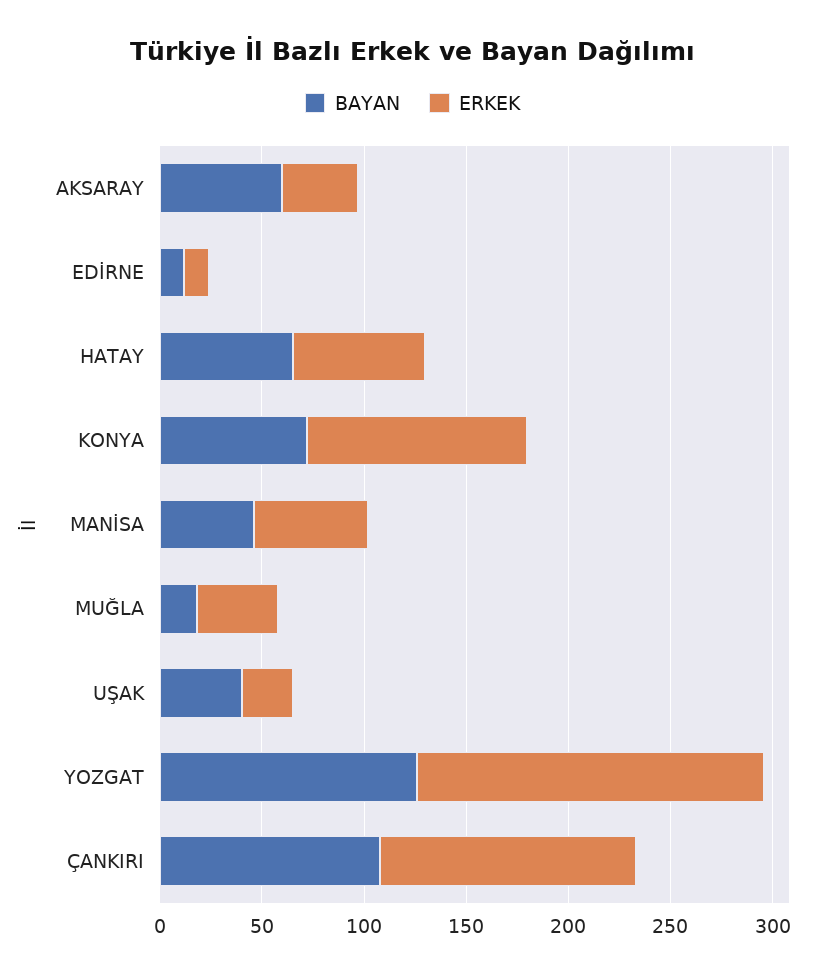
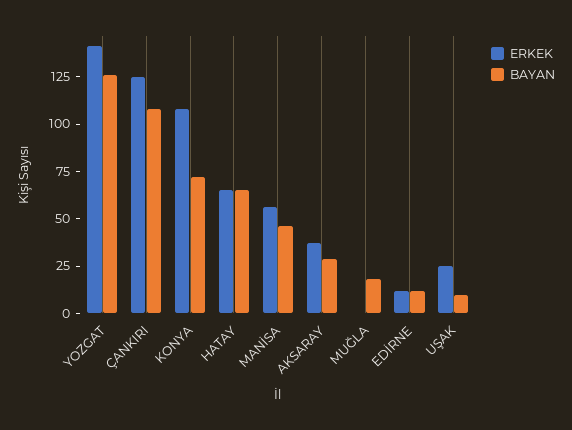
  {
    "BAYAN": {
-     "AKSARAY": 60,
+     "AKSARAY": 30,
      "EDİRNE": 10,
      "HATAY": 65,
      "KONYA": 70,
      "MANİSA": 45,
      "MUĞLA": 20,
-     "UŞAK": 40,
+     "UŞAK": 10,
      "YOZGAT": 125,
      "ÇANKIRI": 110
    },
    "ERKEK": {
      "AKSARAY": 35,
      "EDİRNE": 10,
      "HATAY": 65,
      "KONYA": 110,
      "MANİSA": 55,
-     "MUĞLA": 40,
+     "MUĞLA": 0,
      "UŞAK": 25,
-     "YOZGAT": 170,
+     "YOZGAT": 140,
      "ÇANKIRI": 125
    }
  }

